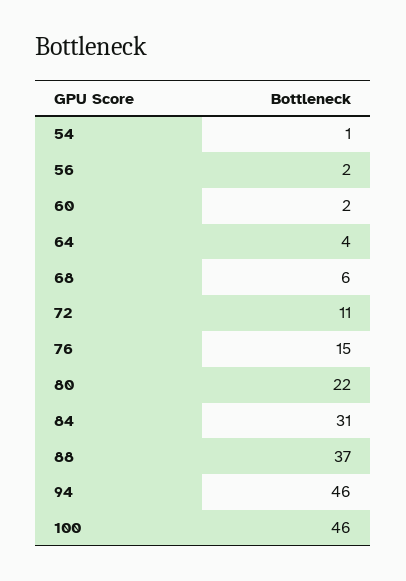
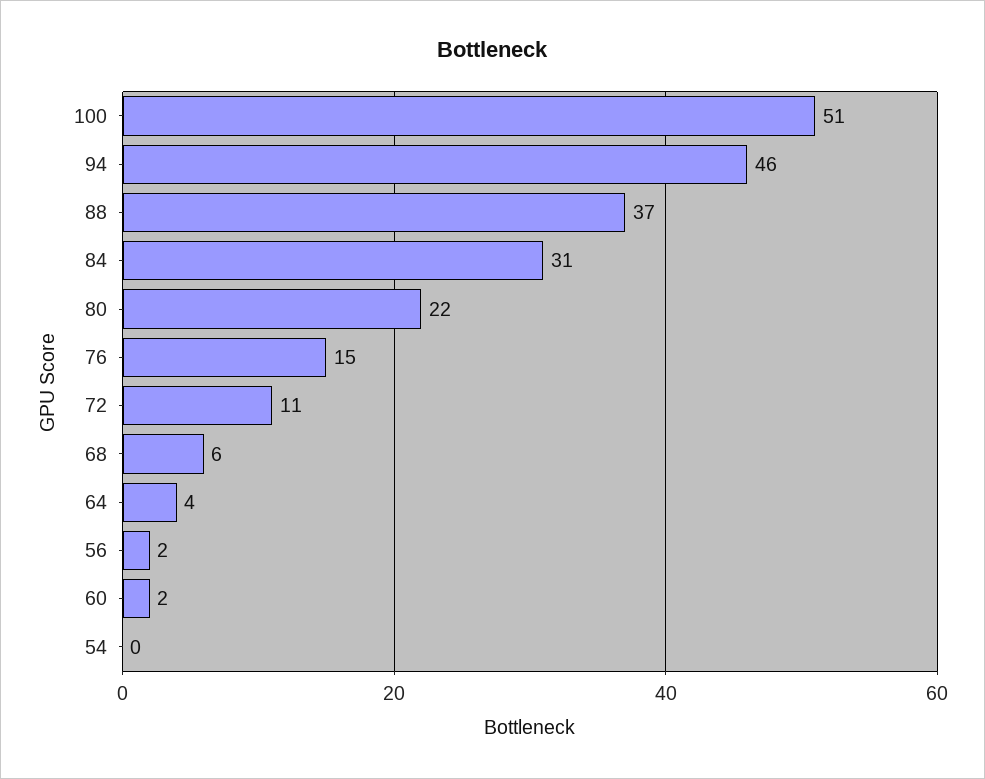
  {
-   "54": 1,
+   "54": 0,
    "56": 2,
    "60": 2,
    "64": 4,
    "68": 6,
    "72": 11,
    "76": 15,
    "80": 22,
    "84": 31,
    "88": 37,
    "94": 46,
-   "100": 46
+   "100": 51
  }

